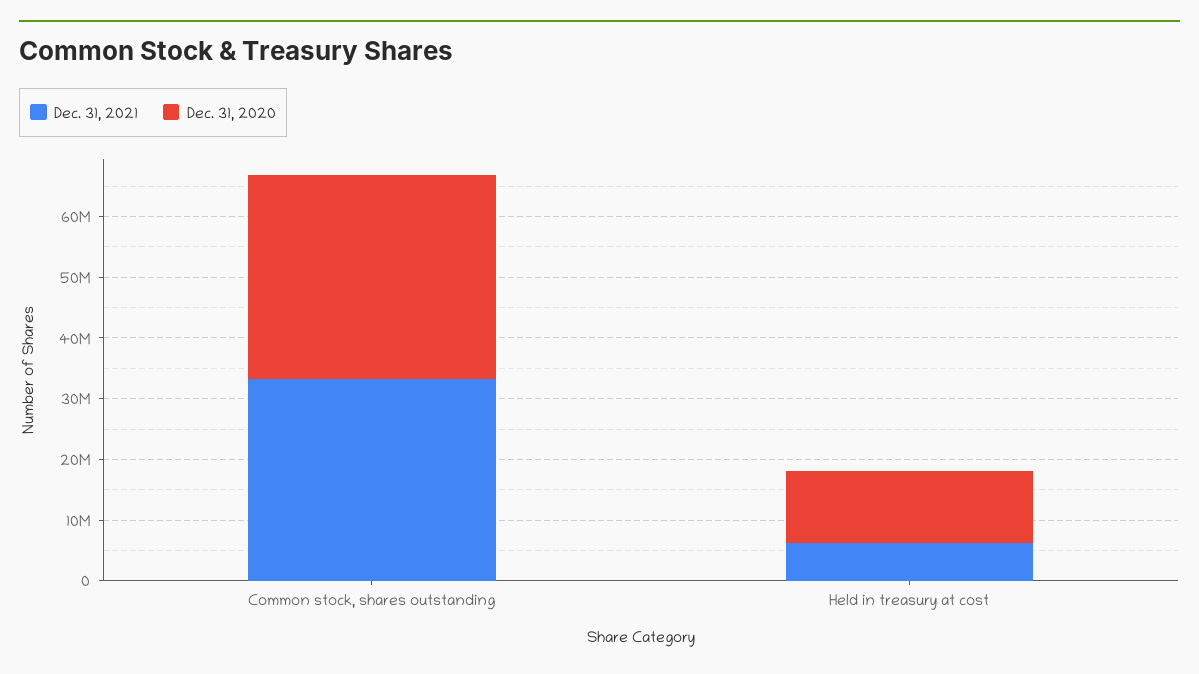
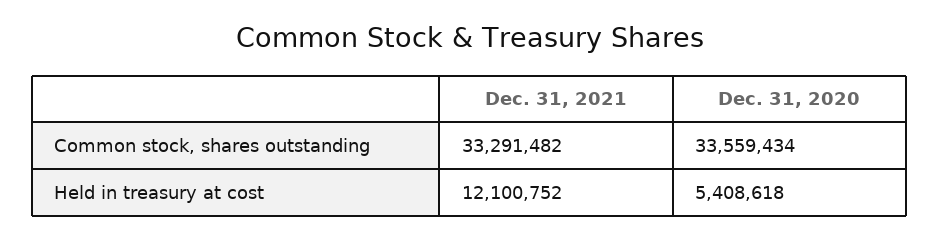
  {
    "Dec. 31, 2021": {
      "Common stock, shares outstanding": 33291482,
-     "Held in treasury at cost": 6000000
+     "Held in treasury at cost": 12100752
    },
    "Dec. 31, 2020": {
      "Common stock, shares outstanding": 33559434,
-     "Held in treasury at cost": 12000000
+     "Held in treasury at cost": 5408618
    }
  }

